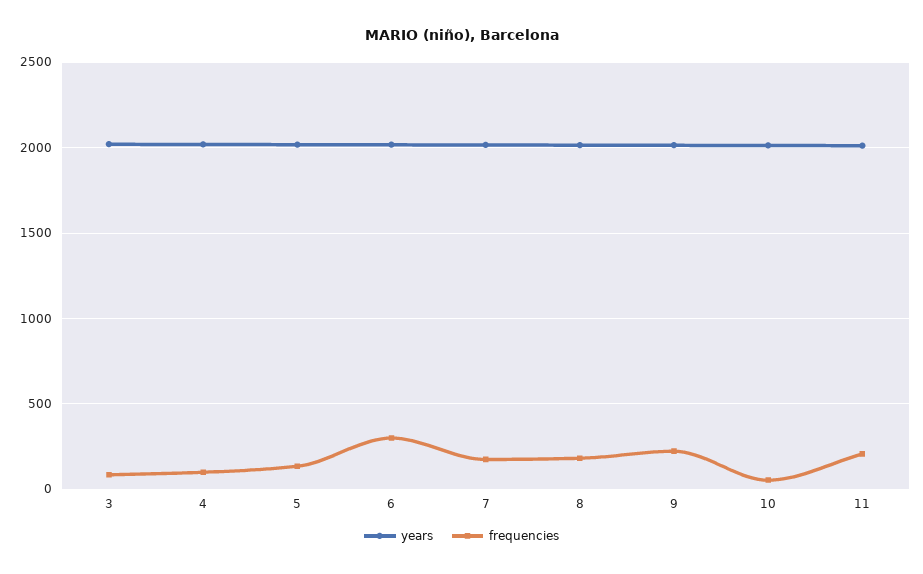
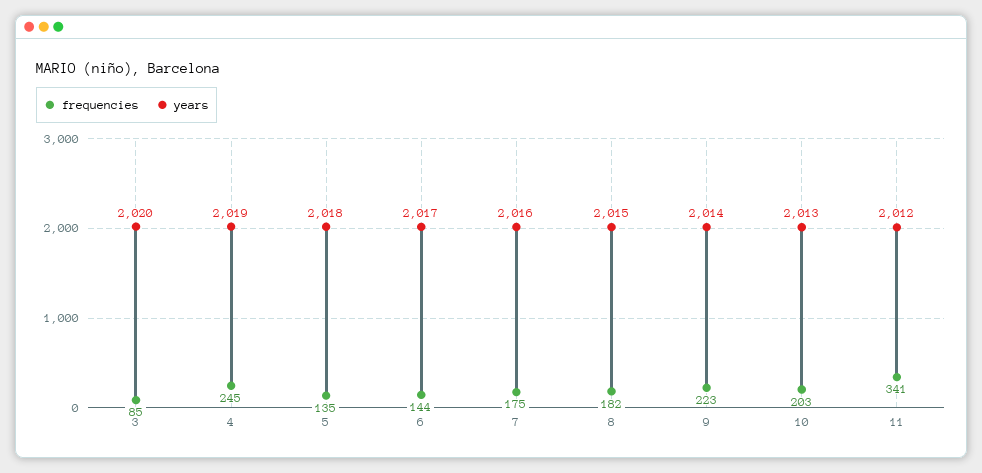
  {
    "years": {
      "3": 2020,
      "4": 2019,
      "5": 2018,
      "6": 2017,
      "7": 2016,
      "8": 2015,
      "9": 2014,
      "10": 2013,
      "11": 2012
    },
    "frequencies": {
      "3": 85,
-     "4": 100,
+     "4": 245,
      "5": 135,
-     "6": 300,
+     "6": 144,
      "7": 175,
      "8": 182,
      "9": 223,
-     "10": 50,
+     "10": 203,
-     "11": 200
+     "11": 341
    }
  }

